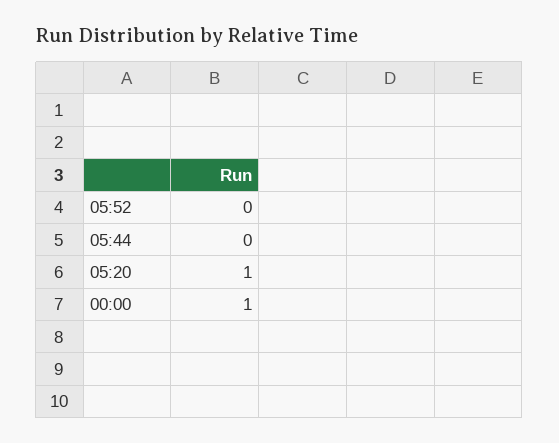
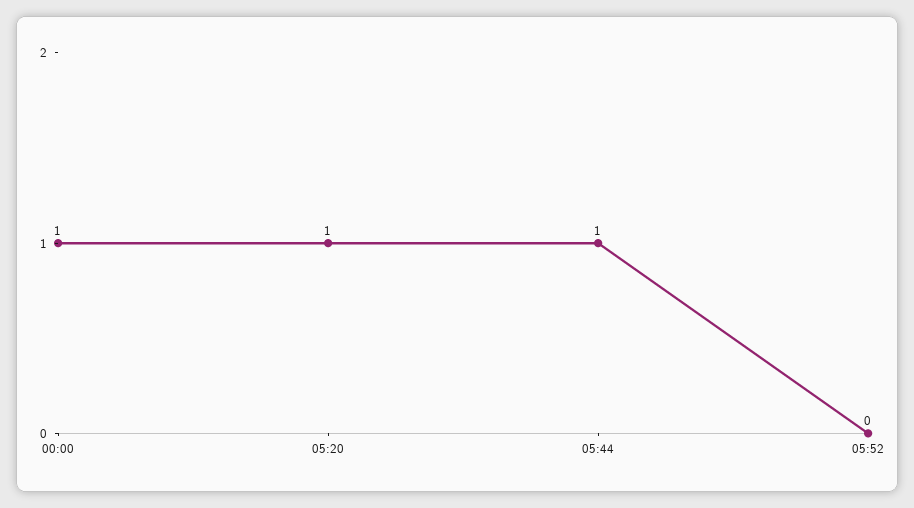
  {
    "05:52": 0,
-   "05:44": 0,
+   "05:44": 1,
    "05:20": 1,
    "00:00": 1
  }

